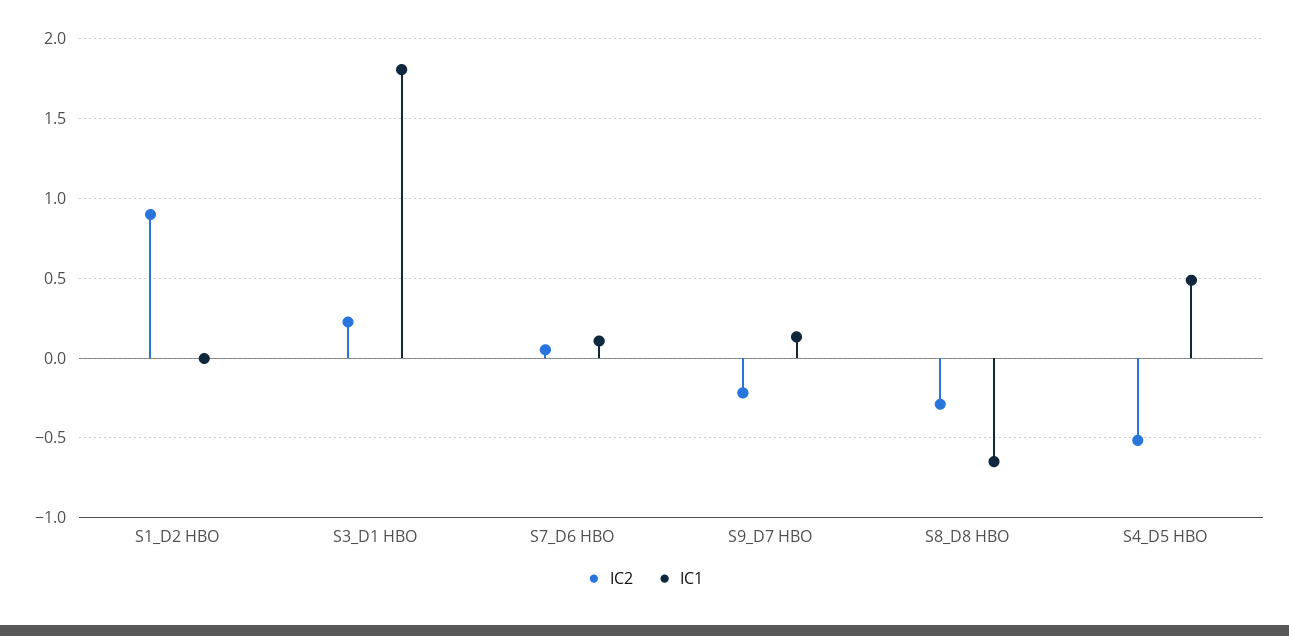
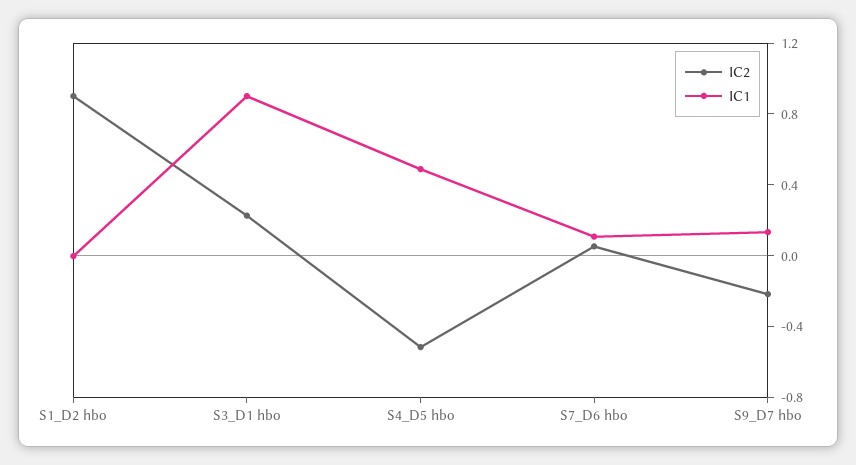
  {
    "IC2": {
      "S1_D2 HBO": 0.9,
      "S3_D1 HBO": 0.25,
      "S7_D6 HBO": 0.05,
      "S9_D7 HBO": -0.2,
-     "S8_D8 HBO": -0.3,
      "S4_D5 HBO": -0.5
    },
    "IC1": {
      "S1_D2 HBO": 0,
-     "S3_D1 HBO": 1.8,
+     "S3_D1 HBO": 0.9,
      "S7_D6 HBO": 0.1,
      "S9_D7 HBO": 0.15,
-     "S8_D8 HBO": -0.65,
      "S4_D5 HBO": 0.5
    }
  }

